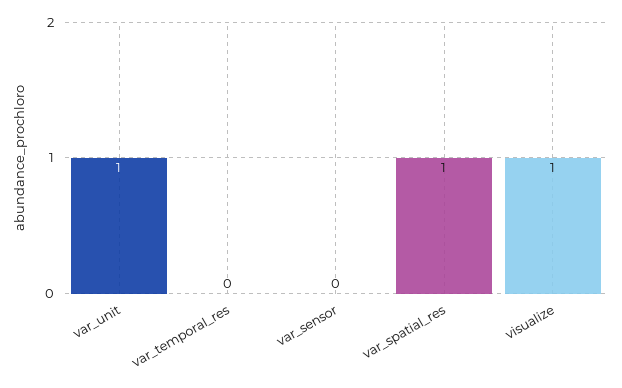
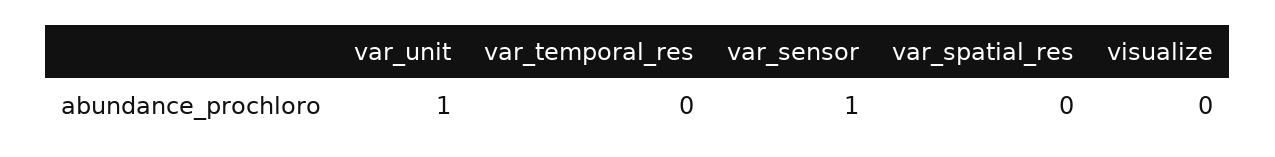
  {
    "var_unit": 1,
    "var_temporal_res": 0,
-   "var_sensor": 0,
+   "var_sensor": 1,
-   "var_spatial_res": 1,
+   "var_spatial_res": 0,
-   "visualize": 1
+   "visualize": 0
  }

